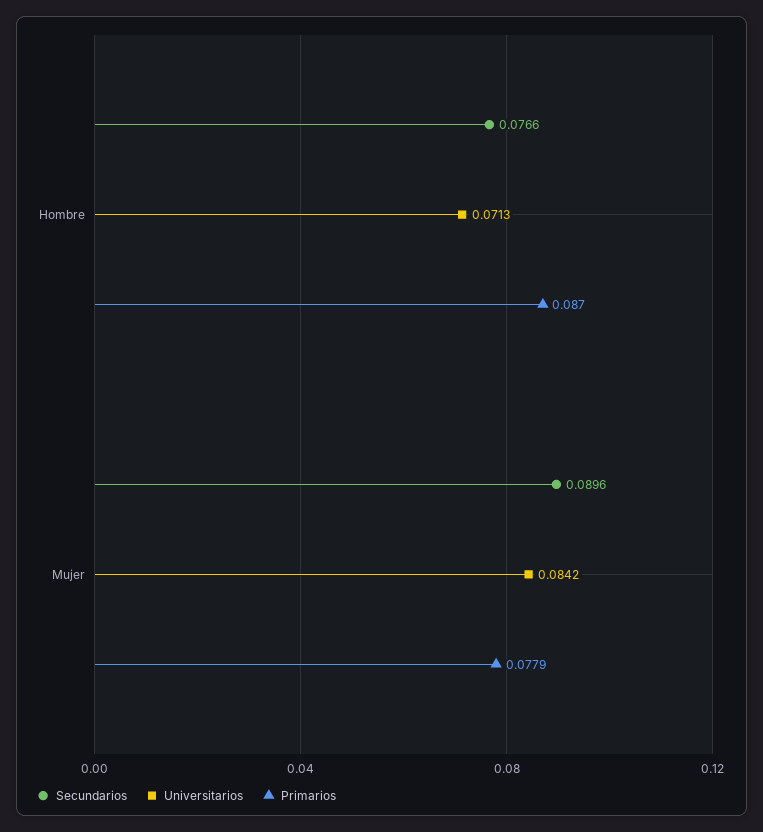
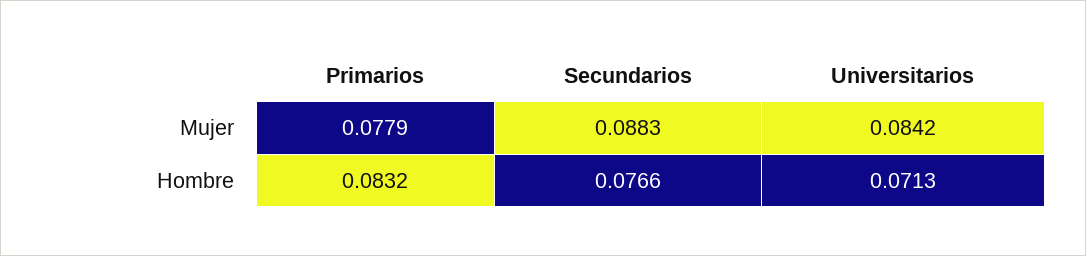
  {
    "Secundarios": {
      "Hombre": 0.0766,
-     "Mujer": 0.0896
+     "Mujer": 0.0883
    },
    "Universitarios": {
      "Hombre": 0.0713,
      "Mujer": 0.0842
    },
    "Primarios": {
-     "Hombre": 0.087,
+     "Hombre": 0.0832,
      "Mujer": 0.0779
    }
  }

